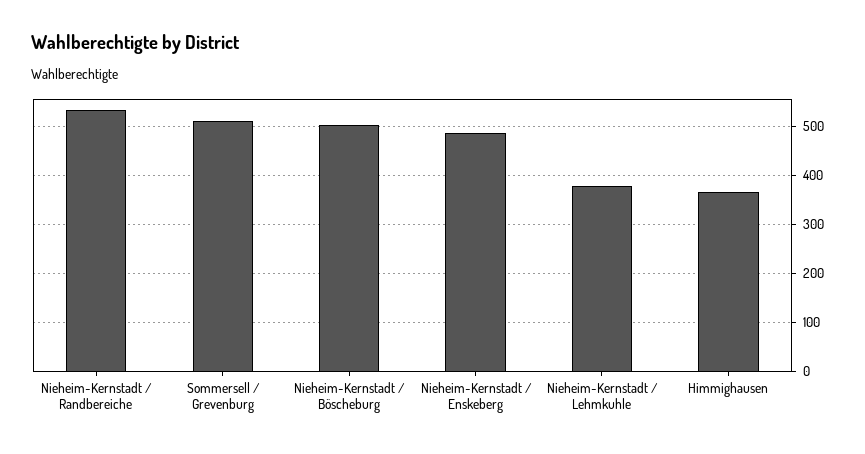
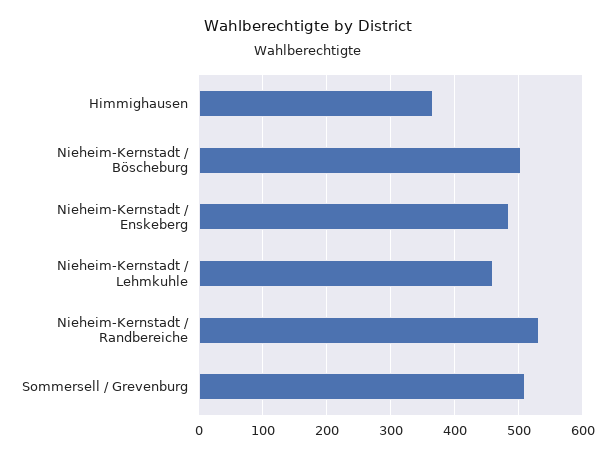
  {
    "Nieheim-Kernstadt / Randbereiche": 530,
    "Sommersell / Grevenburg": 510,
    "Nieheim-Kernstadt / Böscheburg": 500,
    "Nieheim-Kernstadt / Enskeberg": 490,
-   "Nieheim-Kernstadt / Lehmkuhle": 380,
+   "Nieheim-Kernstadt / Lehmkuhle": 460,
    "Himmighausen": 370
  }

